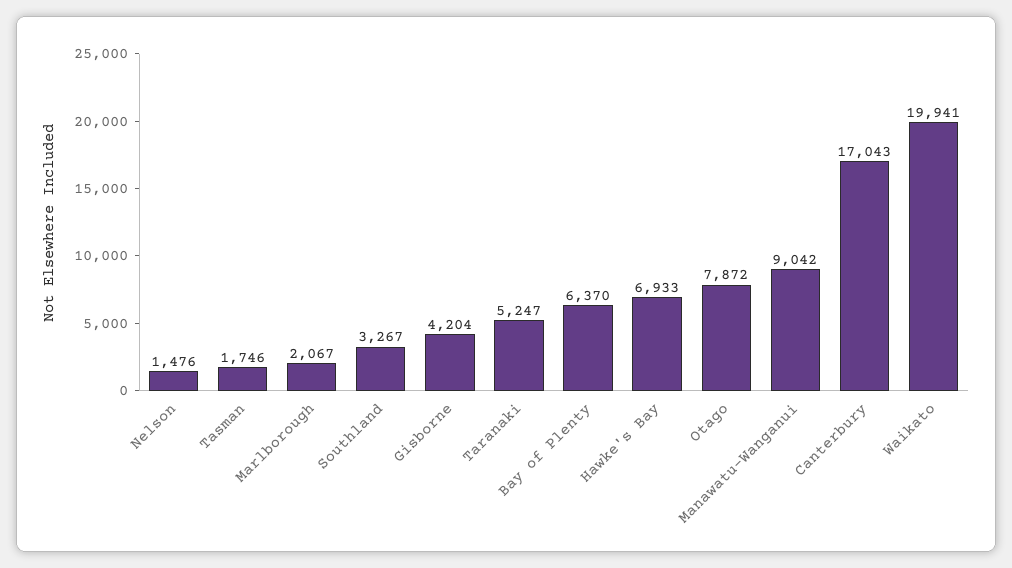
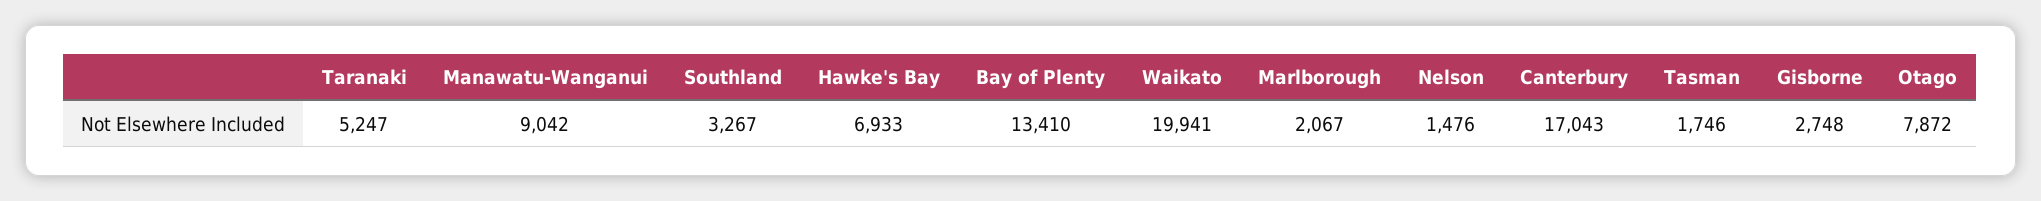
  {
    "Nelson": 1476,
    "Tasman": 1746,
    "Marlborough": 2067,
    "Southland": 3267,
-   "Gisborne": 4204,
+   "Gisborne": 2748,
    "Taranaki": 5247,
-   "Bay of Plenty": 6370,
+   "Bay of Plenty": 13410,
    "Hawke's Bay": 6933,
    "Otago": 7872,
    "Manawatu-Wanganui": 9042,
    "Canterbury": 17043,
    "Waikato": 19941
  }

